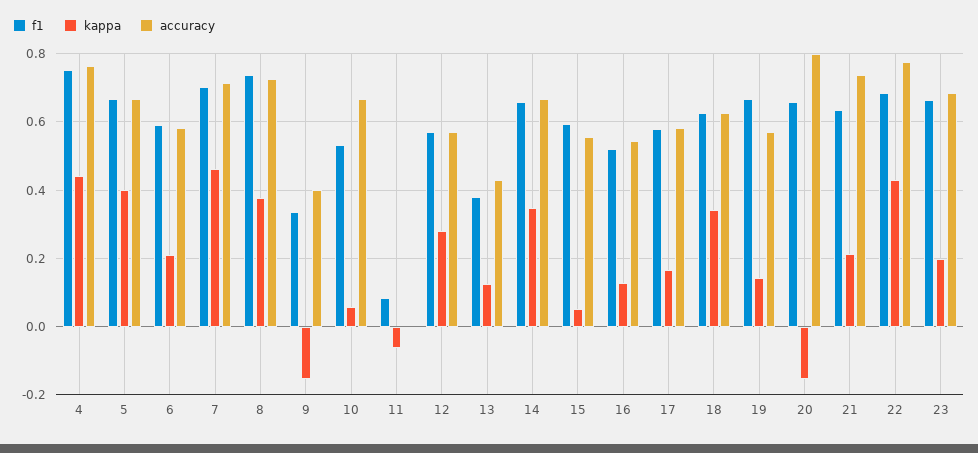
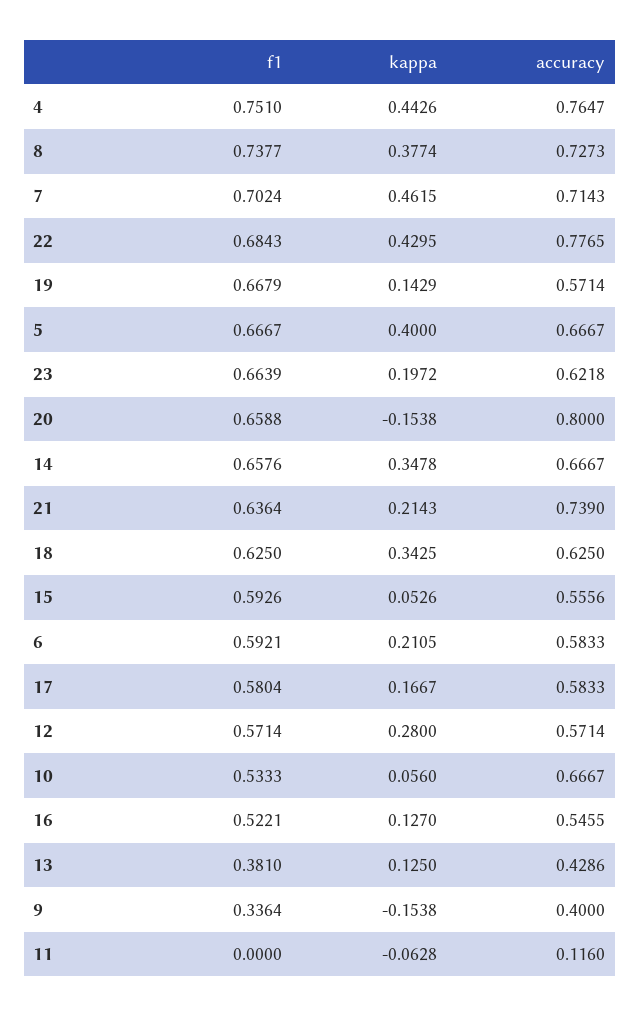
  {
    "f1": {
      "4": 0.751,
      "5": 0.6667,
      "6": 0.5921,
      "7": 0.7024,
      "8": 0.7377,
      "9": 0.3364,
      "10": 0.5333,
-     "11": 0.08,
+     "11": 0,
      "12": 0.5714,
      "13": 0.381,
      "14": 0.6576,
      "15": 0.5926,
      "16": 0.5221,
      "17": 0.5804,
      "18": 0.625,
      "19": 0.6679,
      "20": 0.6588,
      "21": 0.6364,
      "22": 0.6843,
      "23": 0.6639
    },
    "kappa": {
      "4": 0.4426,
      "5": 0.4,
      "6": 0.2105,
      "7": 0.4615,
      "8": 0.3774,
      "9": -0.1538,
      "10": 0.056,
      "11": -0.0628,
      "12": 0.28,
      "13": 0.125,
      "14": 0.3478,
      "15": 0.0526,
      "16": 0.127,
      "17": 0.1667,
      "18": 0.3425,
      "19": 0.1429,
      "20": -0.1538,
      "21": 0.2143,
      "22": 0.4295,
      "23": 0.1972
    },
    "accuracy": {
      "4": 0.7647,
      "5": 0.6667,
      "6": 0.5833,
      "7": 0.7143,
      "8": 0.7273,
      "9": 0.4,
      "10": 0.6667,
-     "11": 0,
+     "11": 0.116,
      "12": 0.5714,
      "13": 0.4286,
      "14": 0.6667,
      "15": 0.5556,
      "16": 0.5455,
      "17": 0.5833,
      "18": 0.625,
      "19": 0.5714,
      "20": 0.8,
      "21": 0.739,
      "22": 0.7765,
-     "23": 0.68
+     "23": 0.6218
    }
  }

